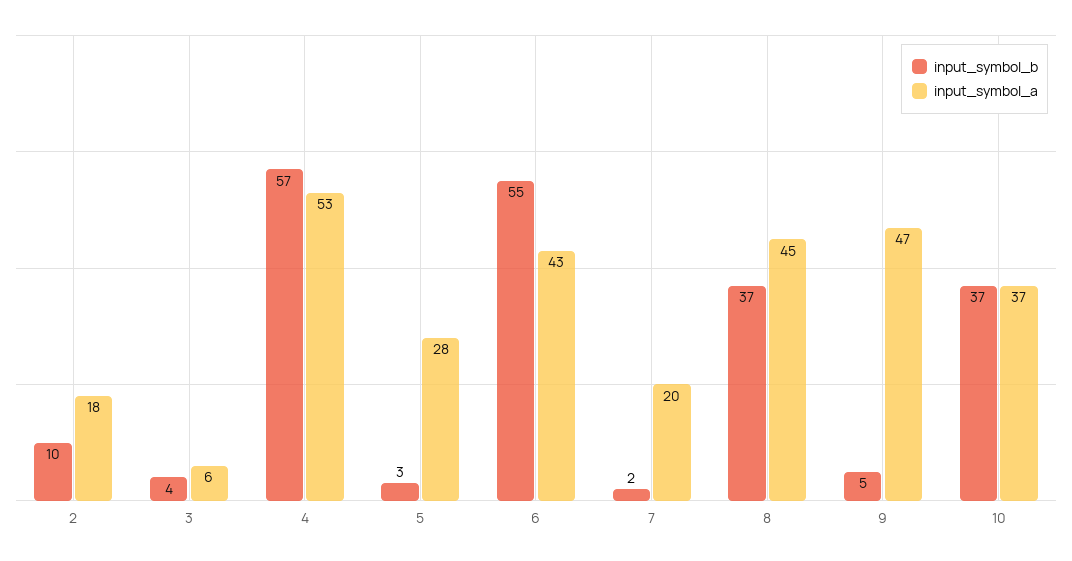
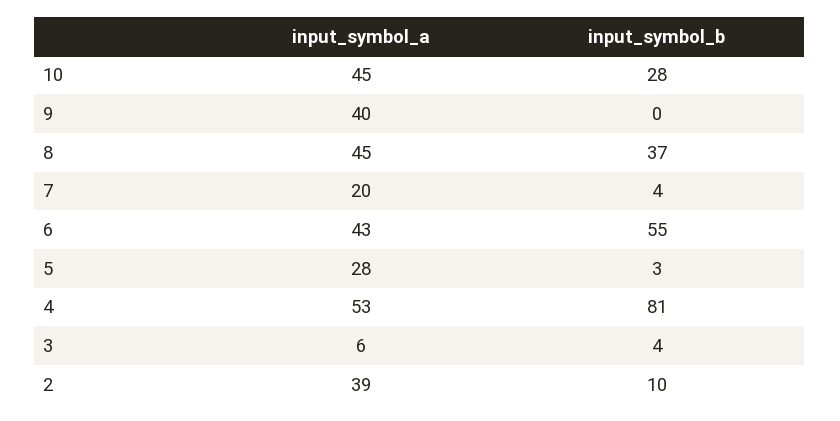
  {
    "input_symbol_b": {
      "2": 10,
      "3": 4,
-     "4": 57,
+     "4": 81,
      "5": 3,
      "6": 55,
-     "7": 2,
+     "7": 4,
      "8": 37,
-     "9": 5,
+     "9": 0,
-     "10": 37
+     "10": 28
    },
    "input_symbol_a": {
-     "2": 18,
+     "2": 39,
      "3": 6,
      "4": 53,
      "5": 28,
      "6": 43,
      "7": 20,
      "8": 45,
-     "9": 47,
+     "9": 40,
-     "10": 37
+     "10": 45
    }
  }

